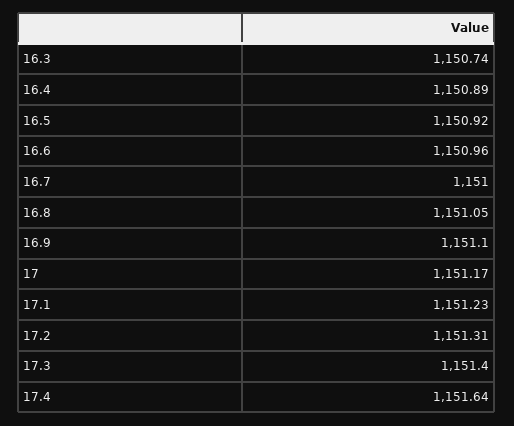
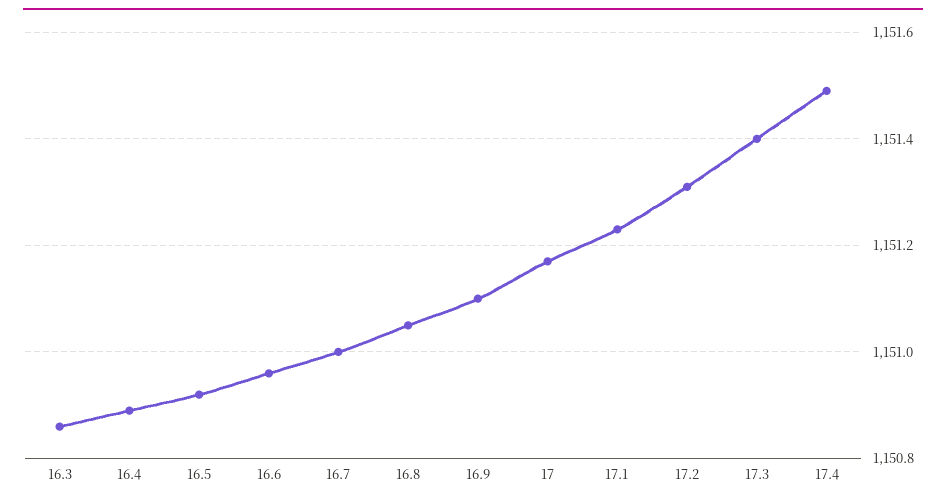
  {
-   "16.3": 1150.74,
+   "16.3": 1150.85,
    "16.4": 1150.89,
    "16.5": 1150.92,
    "16.6": 1150.96,
    "16.7": 1151,
    "16.8": 1151.05,
    "16.9": 1151.1,
    "17": 1151.17,
    "17.1": 1151.23,
    "17.2": 1151.31,
    "17.3": 1151.4,
-   "17.4": 1151.64
+   "17.4": 1151.5
  }

